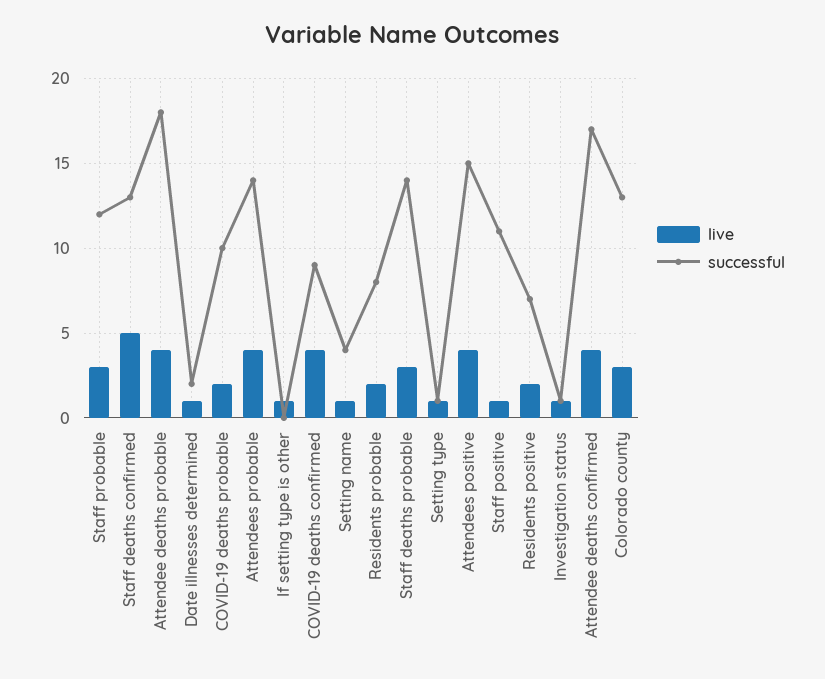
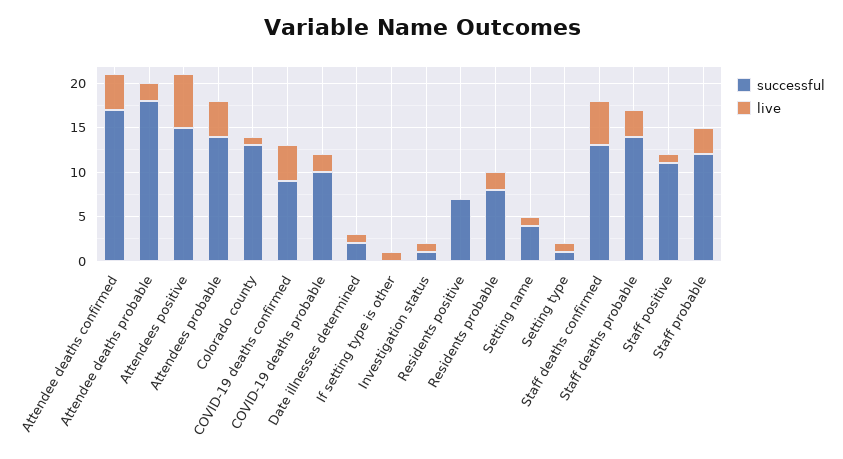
  {
    "live": {
      "Staff probable": 3,
      "Staff deaths confirmed": 5,
-     "Attendee deaths probable": 4,
+     "Attendee deaths probable": 2,
      "Date illnesses determined": 1,
      "COVID-19 deaths probable": 2,
      "Attendees probable": 4,
      "If setting type is other": 1,
      "COVID-19 deaths confirmed": 4,
      "Setting name": 1,
      "Residents probable": 2,
      "Staff deaths probable": 3,
      "Setting type": 1,
-     "Attendees positive": 4,
+     "Attendees positive": 6,
      "Staff positive": 1,
-     "Residents positive": 2,
+     "Residents positive": 0,
      "Investigation status": 1,
      "Attendee deaths confirmed": 4,
-     "Colorado county": 3
+     "Colorado county": 1
    },
    "successful": {
      "Staff probable": 12,
      "Staff deaths confirmed": 13,
      "Attendee deaths probable": 18,
      "Date illnesses determined": 2,
      "COVID-19 deaths probable": 10,
      "Attendees probable": 14,
      "If setting type is other": 0,
      "COVID-19 deaths confirmed": 9,
      "Setting name": 4,
      "Residents probable": 8,
      "Staff deaths probable": 14,
      "Setting type": 1,
      "Attendees positive": 15,
      "Staff positive": 11,
      "Residents positive": 7,
      "Investigation status": 1,
      "Attendee deaths confirmed": 17,
      "Colorado county": 13
    }
  }

